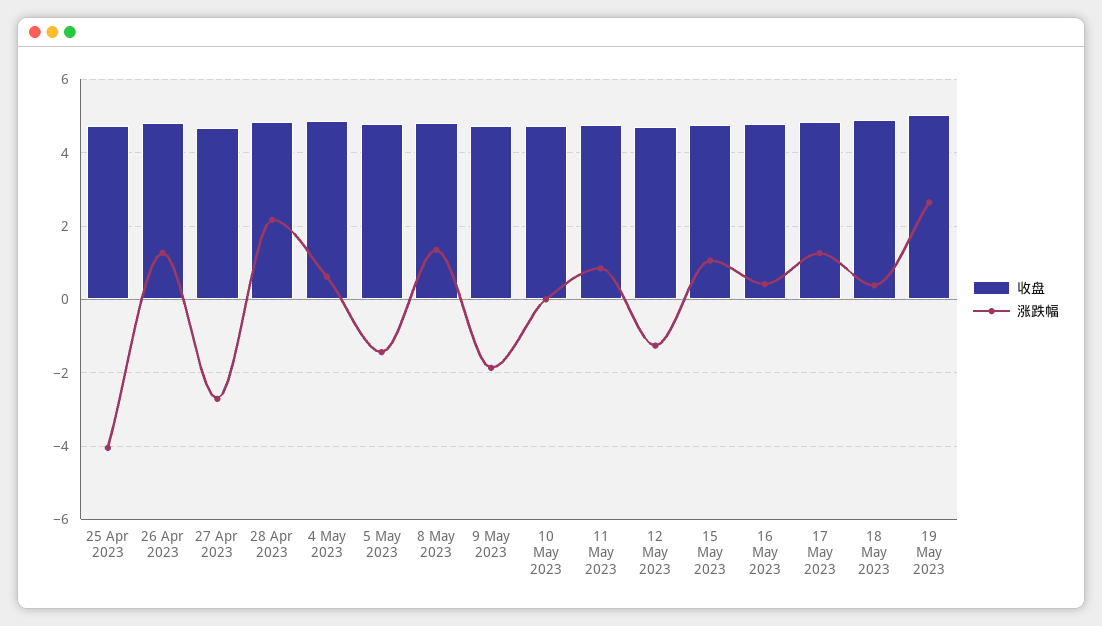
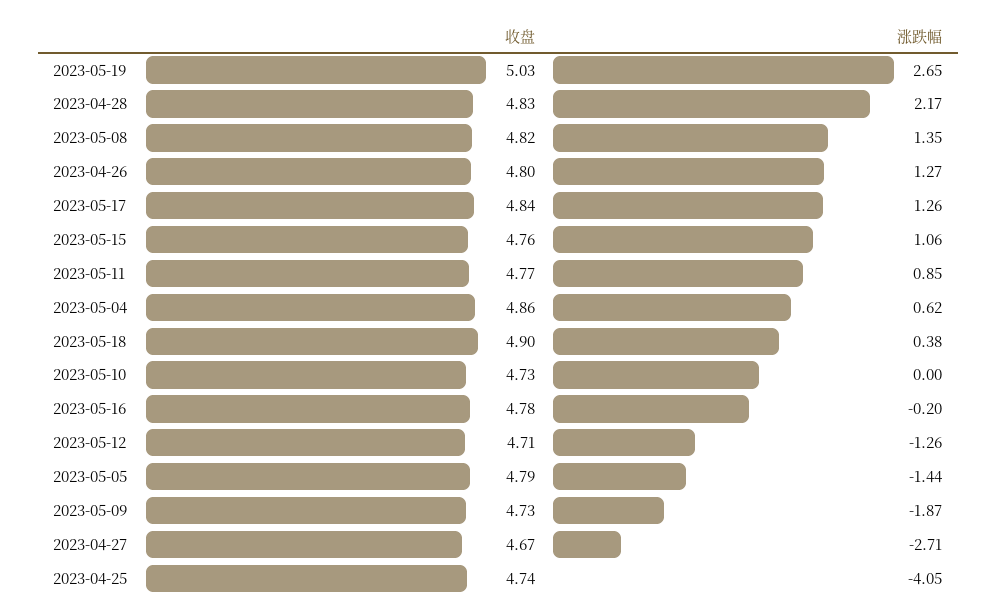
  {
    "收盘": {
      "25 Apr 2023": 4.74,
      "26 Apr 2023": 4.8,
      "27 Apr 2023": 4.67,
      "28 Apr 2023": 4.83,
      "4 May 2023": 4.86,
      "5 May 2023": 4.79,
      "8 May 2023": 4.82,
      "9 May 2023": 4.73,
      "10 May 2023": 4.73,
      "11 May 2023": 4.77,
      "12 May 2023": 4.71,
      "15 May 2023": 4.76,
      "16 May 2023": 4.78,
      "17 May 2023": 4.84,
      "18 May 2023": 4.9,
      "19 May 2023": 5.03
    },
    "涨跌幅": {
      "25 Apr 2023": -4.05,
      "26 Apr 2023": 1.27,
      "27 Apr 2023": -2.71,
      "28 Apr 2023": 2.17,
      "4 May 2023": 0.62,
      "5 May 2023": -1.44,
      "8 May 2023": 1.35,
      "9 May 2023": -1.87,
      "10 May 2023": 0,
      "11 May 2023": 0.85,
      "12 May 2023": -1.26,
      "15 May 2023": 1.06,
-     "16 May 2023": 0.4,
+     "16 May 2023": -0.2,
      "17 May 2023": 1.26,
      "18 May 2023": 0.38,
      "19 May 2023": 2.65
    }
  }

